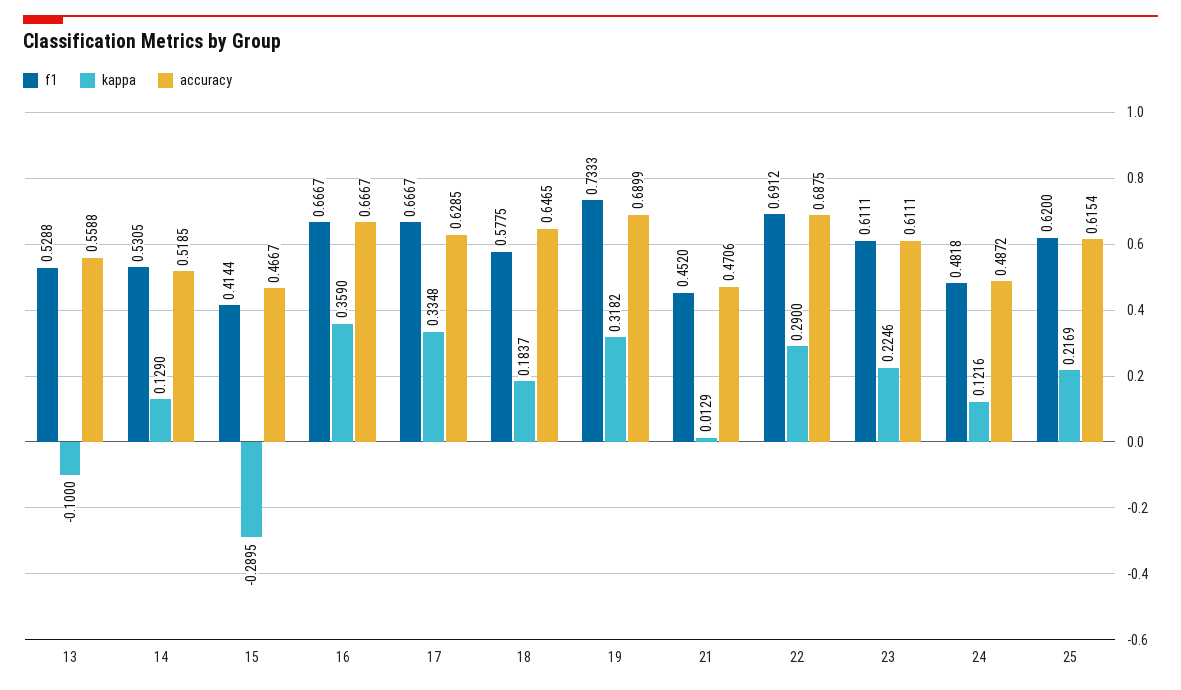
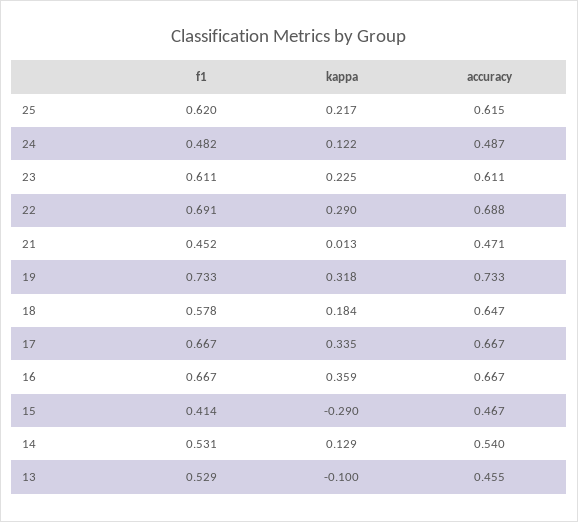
  {
    "f1": {
      "13": 0.5288,
      "14": 0.5305,
      "15": 0.4144,
      "16": 0.6667,
      "17": 0.6667,
      "18": 0.5775,
      "19": 0.7333,
      "21": 0.452,
      "22": 0.6912,
      "23": 0.6111,
      "24": 0.4818,
      "25": 0.62
    },
    "kappa": {
      "13": -0.1,
      "14": 0.129,
      "15": -0.2895,
      "16": 0.359,
      "17": 0.3348,
      "18": 0.1837,
      "19": 0.3182,
      "21": 0.0129,
      "22": 0.29,
      "23": 0.2246,
      "24": 0.1216,
      "25": 0.2169
    },
    "accuracy": {
-     "13": 0.5588,
+     "13": 0.455,
-     "14": 0.5185,
+     "14": 0.54,
      "15": 0.4667,
      "16": 0.6667,
-     "17": 0.6285,
+     "17": 0.667,
      "18": 0.6465,
-     "19": 0.6899,
+     "19": 0.733,
      "21": 0.4706,
      "22": 0.6875,
      "23": 0.6111,
      "24": 0.4872,
      "25": 0.6154
    }
  }

